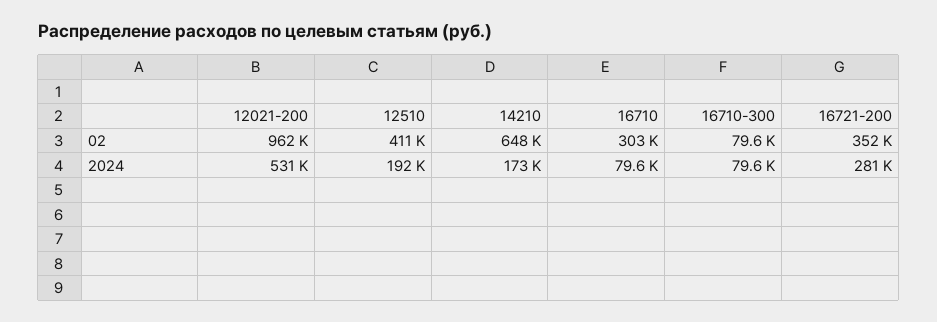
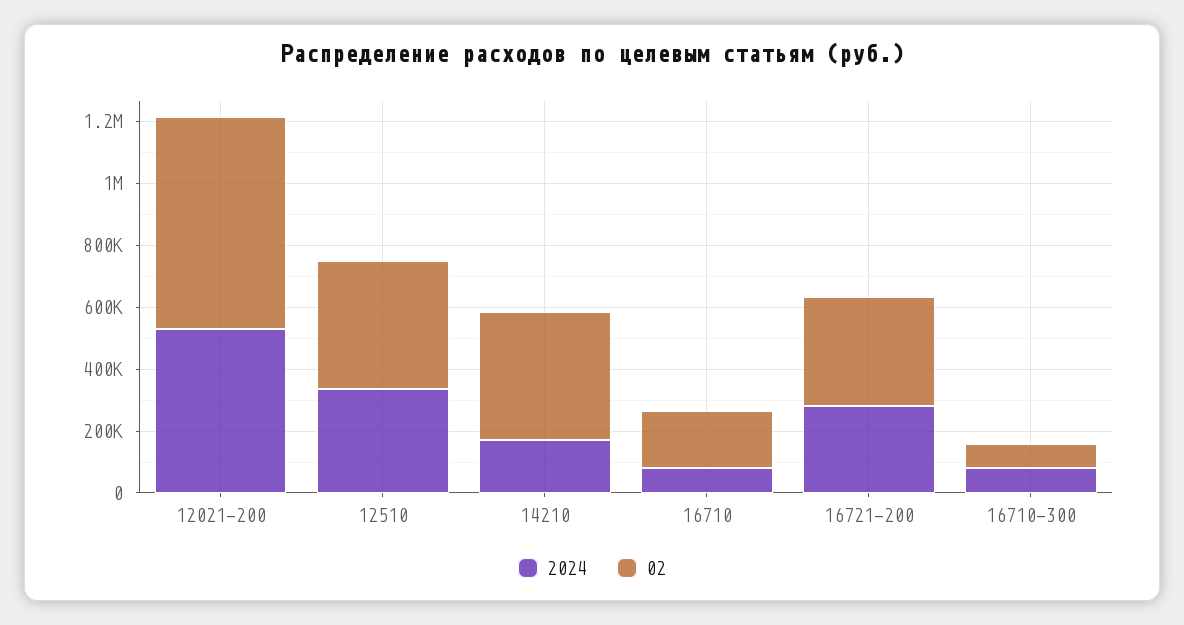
  {
    "02": {
-     "12021-200": 962000,
+     "12021-200": 700000,
      "12510": 411000,
-     "14210": 648000,
+     "14210": 400000,
-     "16710": 303000,
+     "16710": 200000,
      "16710-300": 79600,
      "16721-200": 352000
    },
    "2024": {
      "12021-200": 531000,
-     "12510": 192000,
+     "12510": 350000,
      "14210": 173000,
      "16710": 79600,
      "16710-300": 79600,
      "16721-200": 281000
    }
  }

